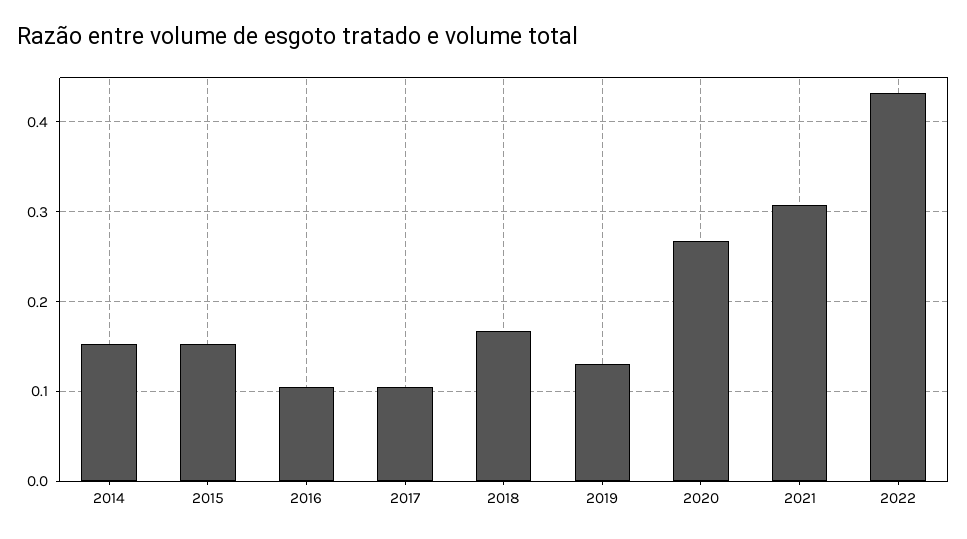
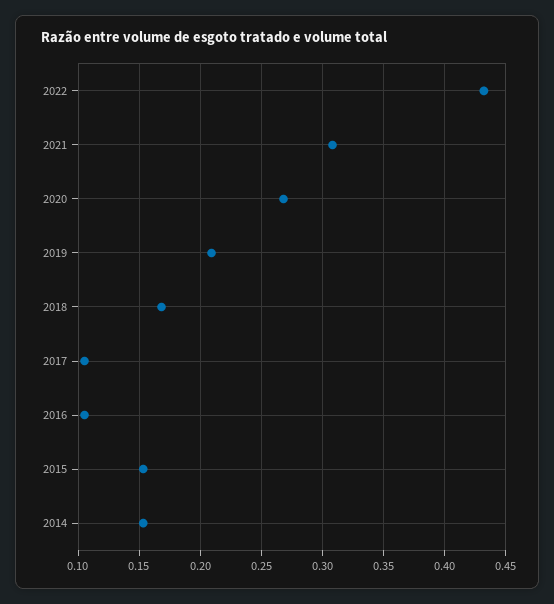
  {
    "2014": 0.155,
    "2015": 0.155,
    "2016": 0.105,
    "2017": 0.105,
    "2018": 0.17,
-   "2019": 0.13,
+   "2019": 0.21,
    "2020": 0.27,
    "2021": 0.31,
    "2022": 0.43
  }

